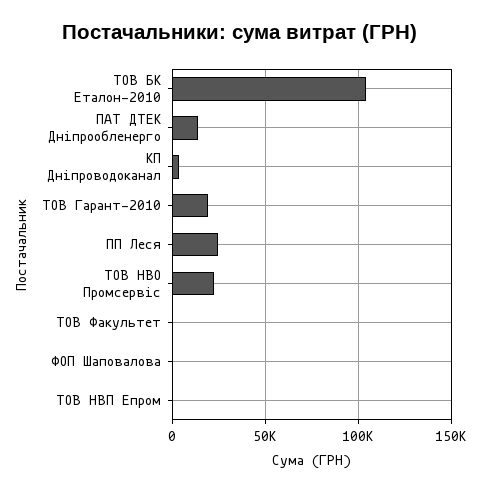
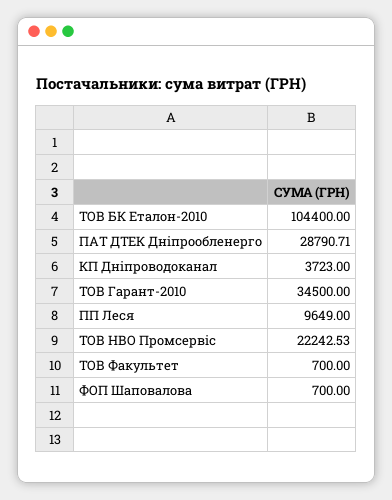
  {
    "ТОВ БК Еталон-2010": 104400,
-   "ПАТ ДТЕК Дніпрообленерго": 15000,
+   "ПАТ ДТЕК Дніпрообленерго": 28790.71,
    "КП Дніпроводоканал": 3723,
-   "ТОВ Гарант-2010": 20000,
+   "ТОВ Гарант-2010": 34500,
-   "ПП Леся": 25000,
+   "ПП Леся": 9649,
    "ТОВ НВО Промсервіс": 22242.53,
    "ТОВ Факультет": 700,
-   "ФОП Шаповалова": 700,
+   "ФОП Шаповалова": 700
-   "ТОВ НВП Епром": 0
  }

